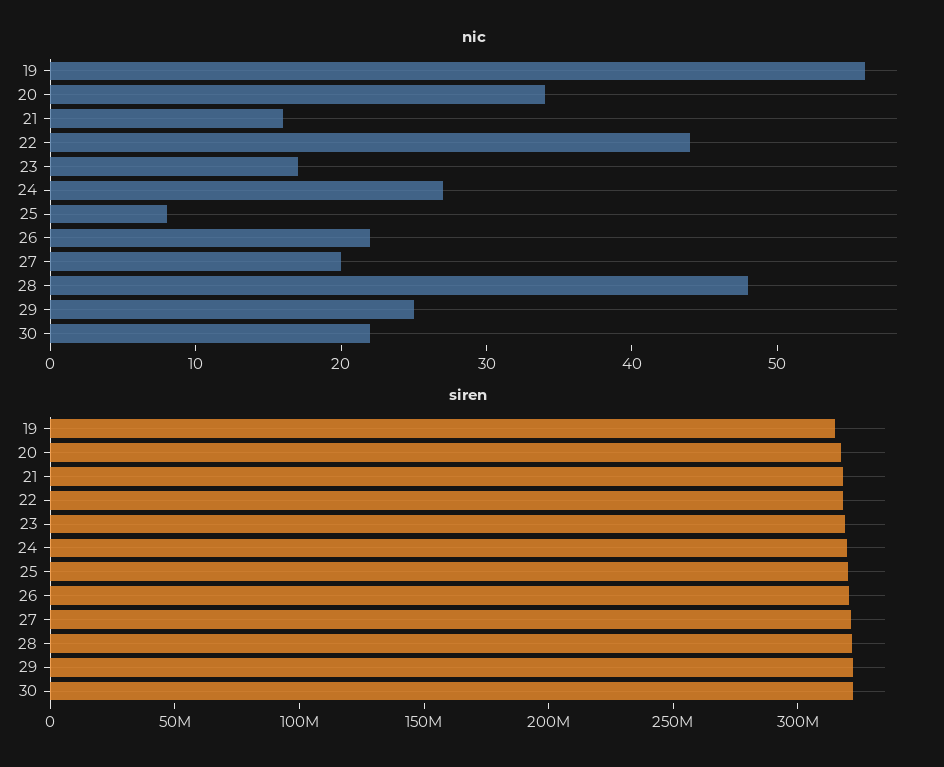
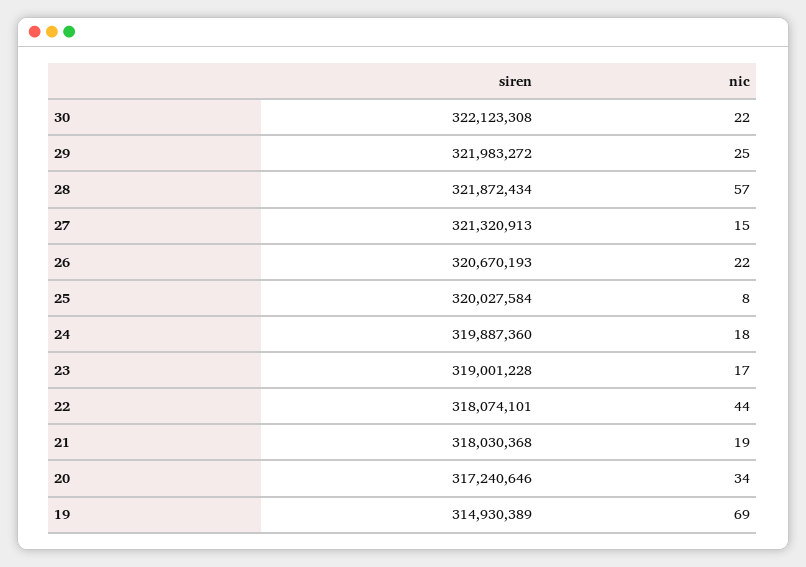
  {
    "nic": {
-     "19": 56,
+     "19": 69,
      "20": 34,
-     "21": 16,
+     "21": 19,
      "22": 44,
      "23": 17,
-     "24": 27,
+     "24": 18,
      "25": 8,
      "26": 22,
-     "27": 20,
+     "27": 15,
-     "28": 48,
+     "28": 57,
      "29": 25,
      "30": 22
    },
    "siren": {
      "19": 314930389,
      "20": 317240646,
      "21": 318030368,
      "22": 318074101,
      "23": 319001228,
      "24": 319887360,
      "25": 320027584,
      "26": 320670193,
      "27": 321320913,
      "28": 321872434,
      "29": 321983272,
      "30": 322123308
    }
  }

